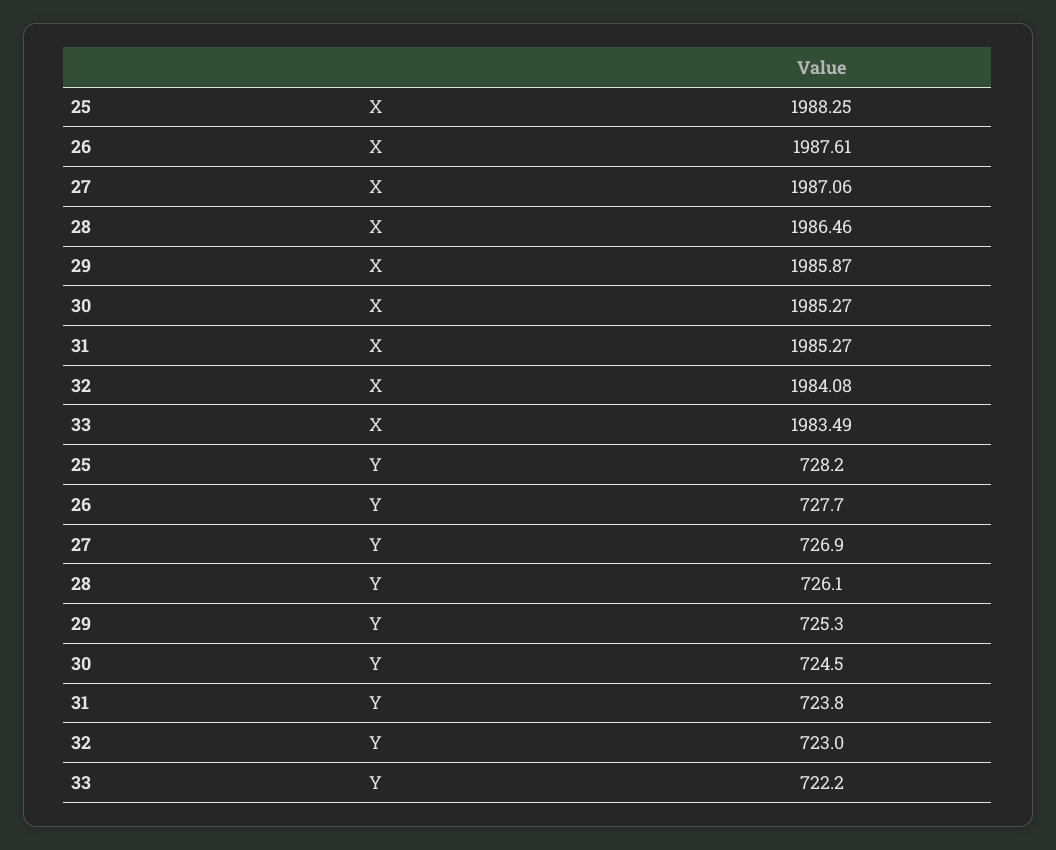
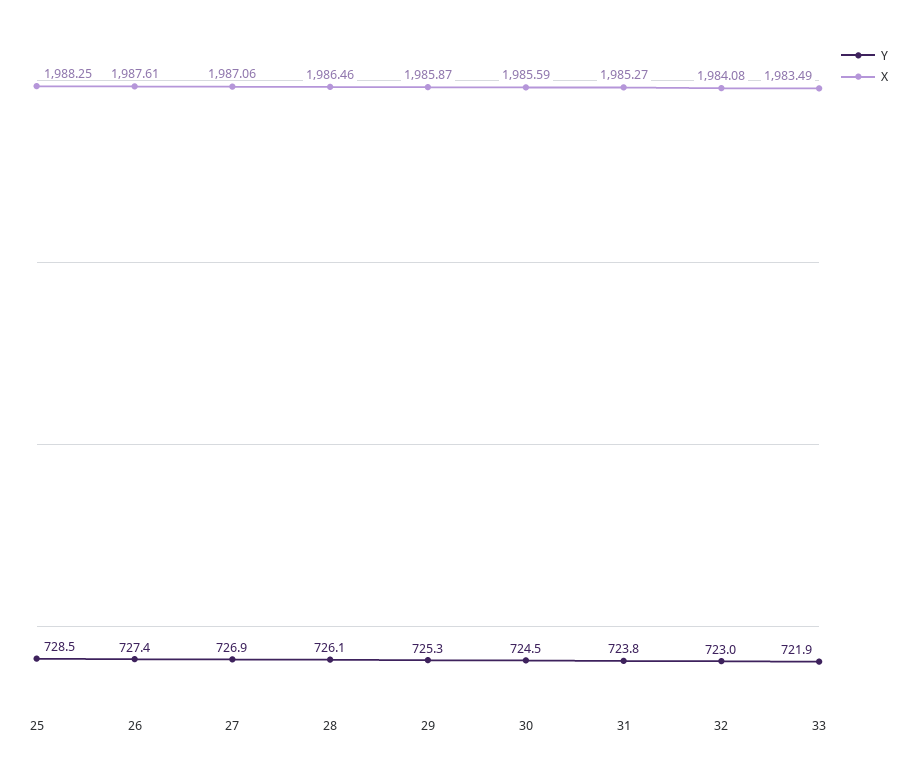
  {
    "X": {
      "25": 1988.25,
      "26": 1987.61,
      "27": 1987.06,
      "28": 1986.46,
      "29": 1985.87,
-     "30": 1985.27,
+     "30": 1985.59,
      "31": 1985.27,
      "32": 1984.08,
      "33": 1983.49
    },
    "Y": {
-     "25": 728.2,
+     "25": 728.5,
-     "26": 727.7,
+     "26": 727.4,
      "27": 726.9,
      "28": 726.1,
      "29": 725.3,
      "30": 724.5,
      "31": 723.8,
      "32": 723,
-     "33": 722.2
+     "33": 721.9
    }
  }

